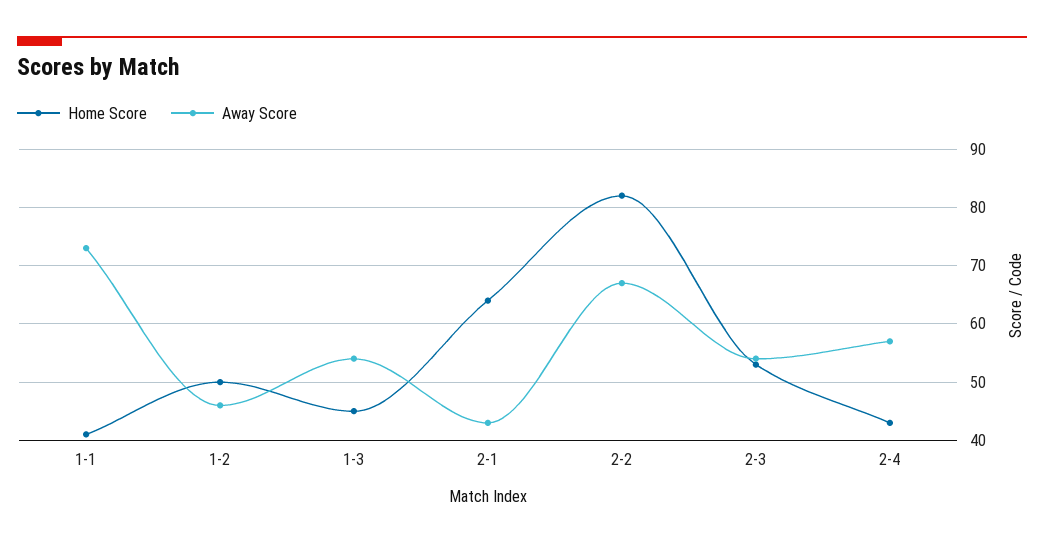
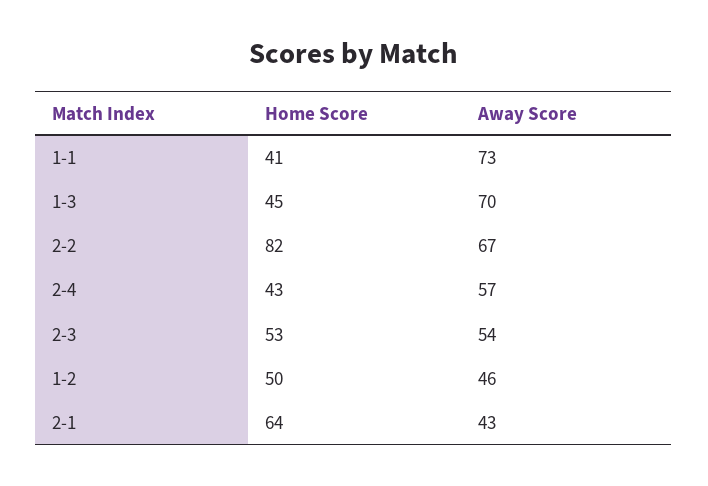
  {
    "Home Score": {
      "1-1": 41,
      "1-2": 50,
      "1-3": 45,
      "2-1": 64,
      "2-2": 82,
      "2-3": 53,
      "2-4": 43
    },
    "Away Score": {
      "1-1": 73,
      "1-2": 46,
-     "1-3": 55,
+     "1-3": 70,
      "2-1": 43,
      "2-2": 67,
      "2-3": 54,
      "2-4": 57
    }
  }

